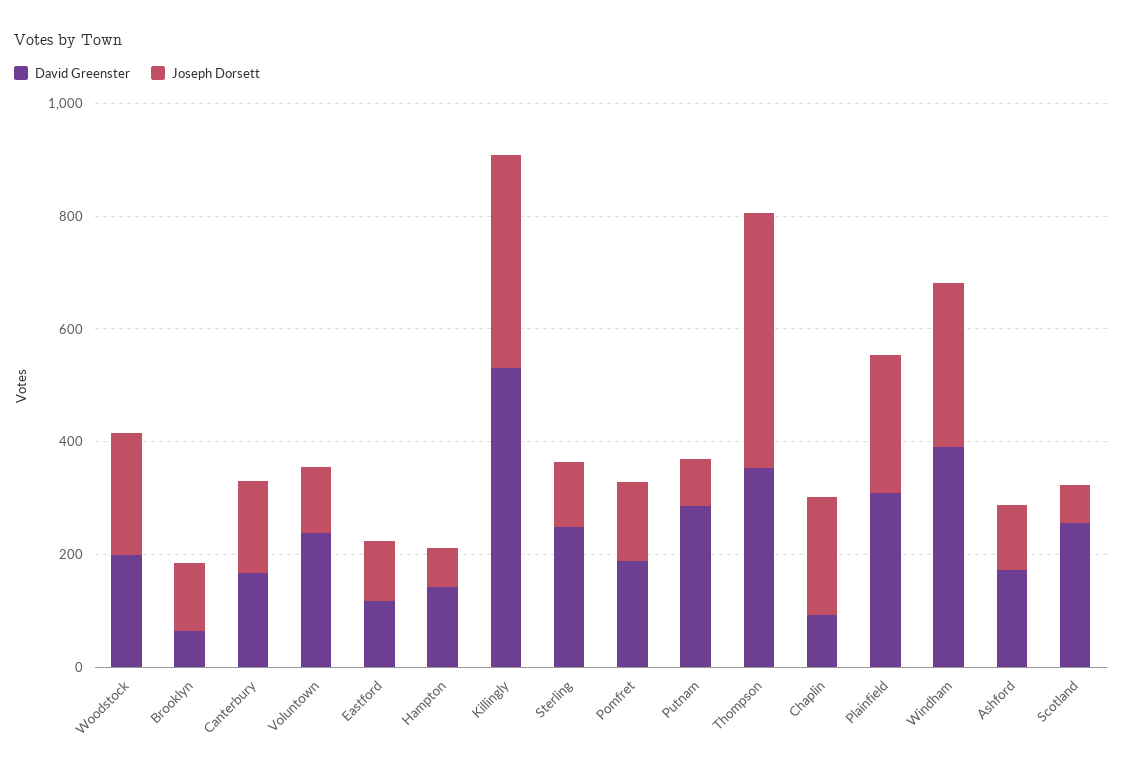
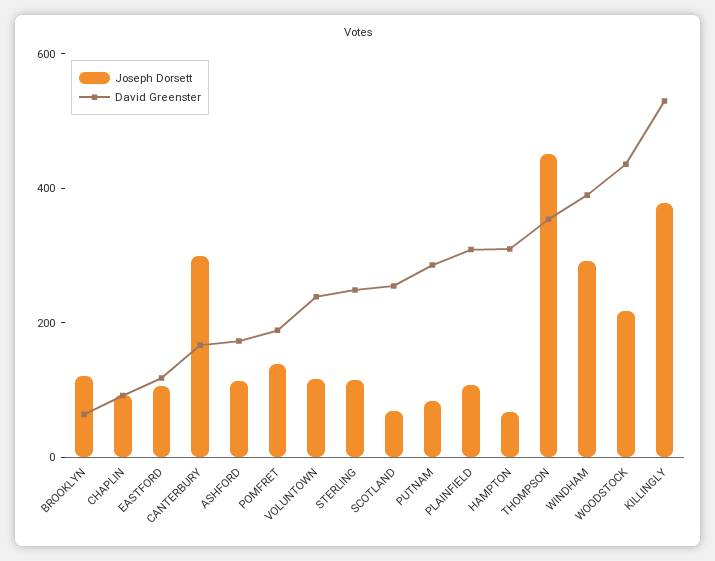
  {
    "David Greenster": {
-     "Woodstock": 200,
+     "Woodstock": 450,
      "Brooklyn": 50,
      "Canterbury": 150,
      "Voluntown": 250,
      "Eastford": 100,
-     "Hampton": 150,
+     "Hampton": 300,
      "Killingly": 550,
      "Sterling": 250,
      "Pomfret": 200,
      "Putnam": 300,
      "Thompson": 350,
      "Chaplin": 100,
      "Plainfield": 300,
      "Windham": 400,
      "Ashford": 150,
      "Scotland": 250
    },
    "Joseph Dorsett": {
      "Woodstock": 200,
      "Brooklyn": 100,
-     "Canterbury": 150,
+     "Canterbury": 300,
      "Voluntown": 100,
      "Eastford": 100,
      "Hampton": 50,
      "Killingly": 400,
      "Sterling": 100,
      "Pomfret": 150,
      "Putnam": 100,
      "Thompson": 450,
-     "Chaplin": 200,
+     "Chaplin": 100,
-     "Plainfield": 250,
+     "Plainfield": 100,
      "Windham": 300,
      "Ashford": 100,
      "Scotland": 50
    }
  }

